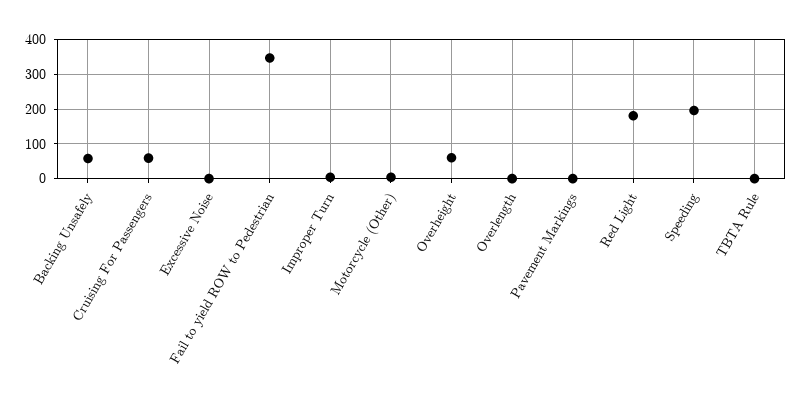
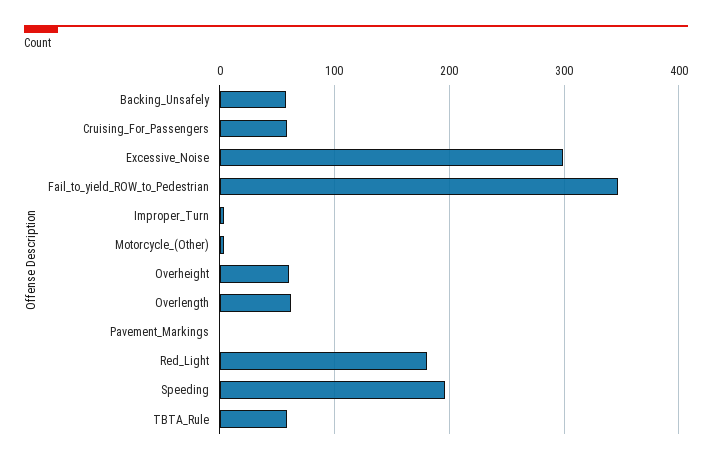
  {
    "Backing Unsafely": 60,
    "Cruising For Passengers": 60,
-   "Excessive Noise": 0,
+   "Excessive Noise": 300,
    "Fail to yield ROW to Pedestrian": 350,
    "Improper Turn": 0,
    "Motorcycle (Other)": 0,
    "Overheight": 60,
-   "Overlength": 0,
+   "Overlength": 60,
    "Pavement Markings": 0,
    "Red Light": 180,
    "Speeding": 200,
-   "TBTA Rule": 0
+   "TBTA Rule": 60
  }

